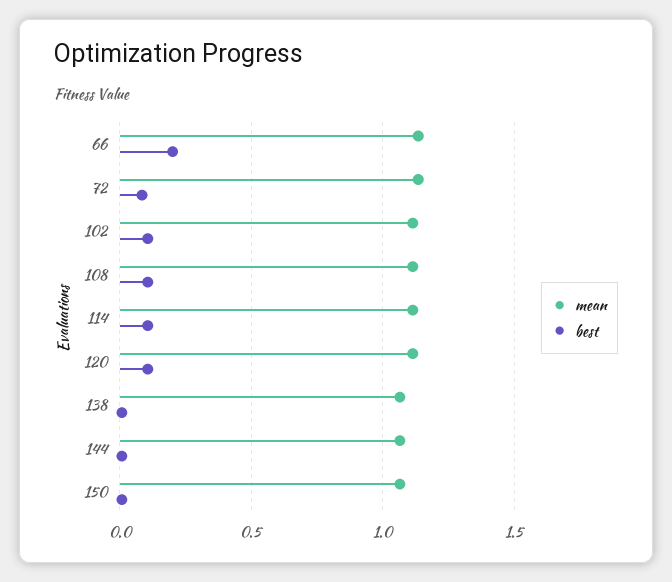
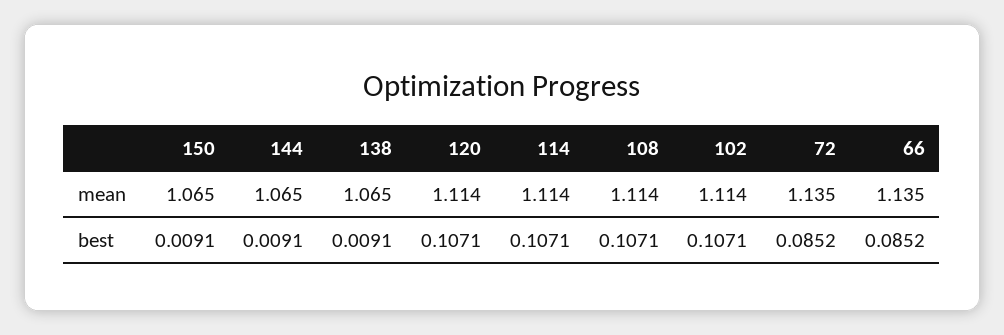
  {
    "mean": {
      "66": 1.135,
      "72": 1.135,
      "102": 1.114,
      "108": 1.114,
      "114": 1.114,
      "120": 1.114,
      "138": 1.065,
      "144": 1.065,
      "150": 1.065
    },
    "best": {
-     "66": 0.2,
+     "66": 0.0852,
      "72": 0.0852,
      "102": 0.1071,
      "108": 0.1071,
      "114": 0.1071,
      "120": 0.1071,
      "138": 0.0091,
      "144": 0.0091,
      "150": 0.0091
    }
  }

